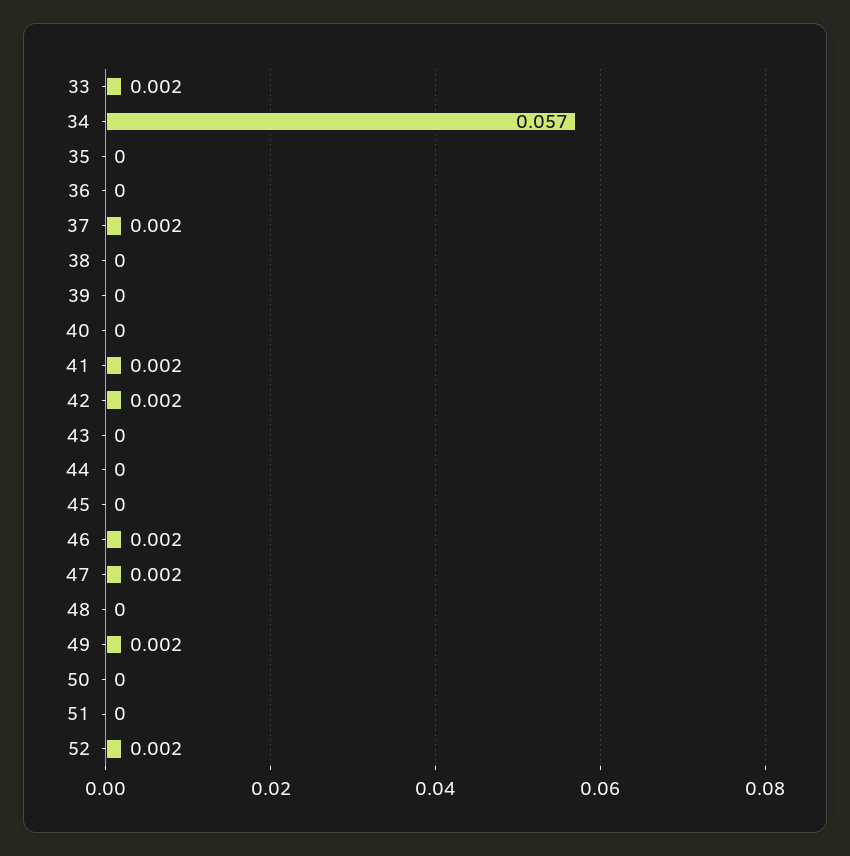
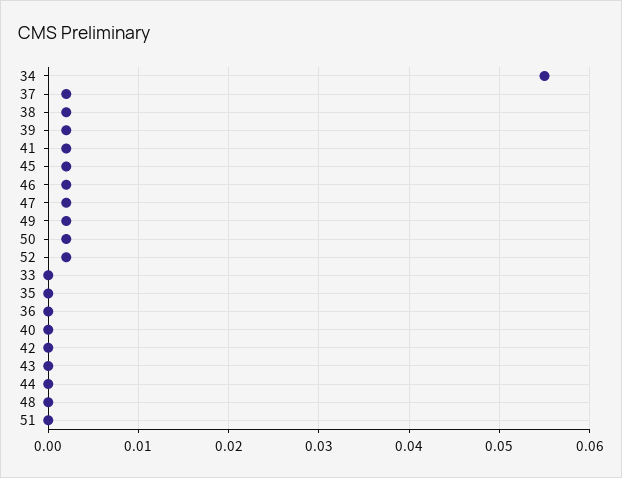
  {
-   "33": 0.002,
+   "33": 0,
-   "34": 0.057,
+   "34": 0.055,
    "35": 0,
    "36": 0,
    "37": 0.002,
-   "38": 0,
+   "38": 0.002,
-   "39": 0,
+   "39": 0.002,
    "40": 0,
    "41": 0.002,
-   "42": 0.002,
+   "42": 0,
    "43": 0,
    "44": 0,
-   "45": 0,
+   "45": 0.002,
    "46": 0.002,
    "47": 0.002,
    "48": 0,
    "49": 0.002,
-   "50": 0,
+   "50": 0.002,
    "51": 0,
    "52": 0.002
  }

